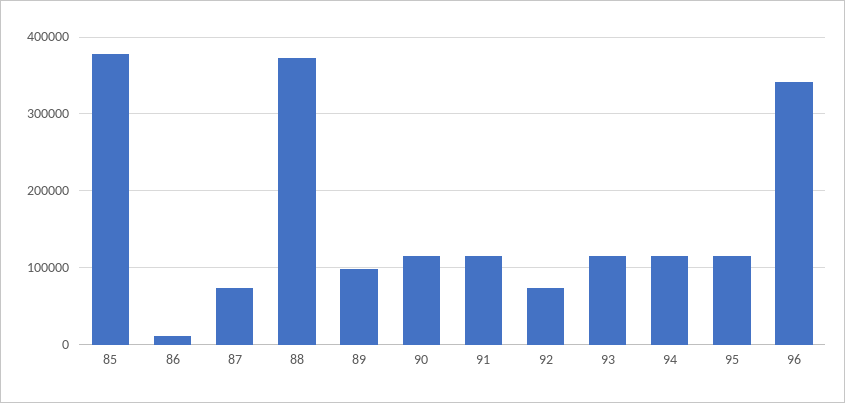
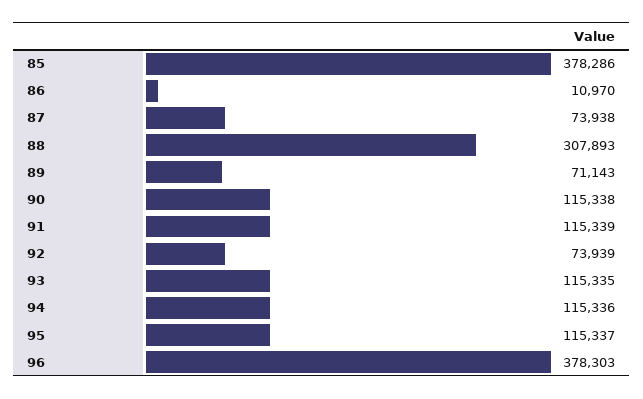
  {
    "85": 378286,
    "86": 10970,
    "87": 73938,
-   "88": 370000,
+   "88": 307893,
-   "89": 100000,
+   "89": 71143,
    "90": 115338,
    "91": 115339,
    "92": 73939,
    "93": 115335,
    "94": 115336,
    "95": 115337,
-   "96": 340000
+   "96": 378303
  }

